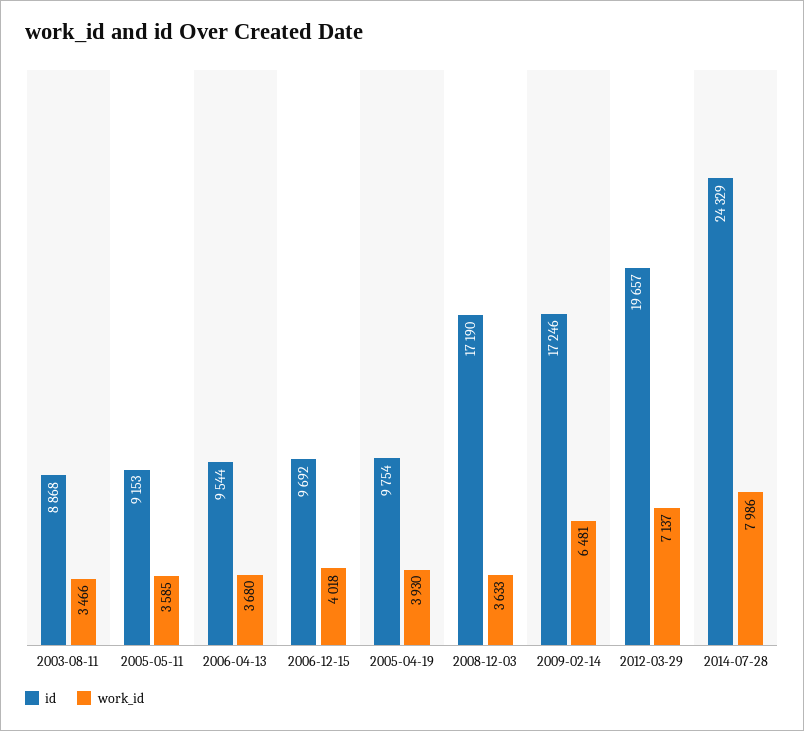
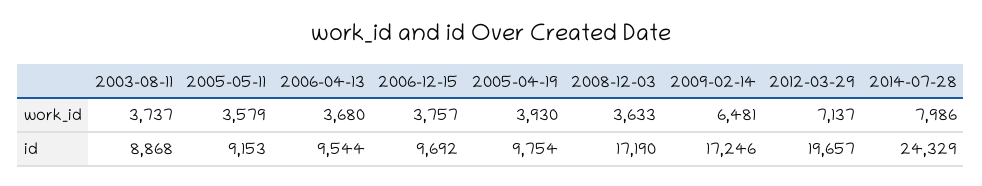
  {
    "id": {
      "2003-08-11": 8868,
      "2005-05-11": 9153,
      "2006-04-13": 9544,
      "2006-12-15": 9692,
      "2005-04-19": 9754,
      "2008-12-03": 17190,
      "2009-02-14": 17246,
      "2012-03-29": 19657,
      "2014-07-28": 24329
    },
    "work_id": {
-     "2003-08-11": 3466,
+     "2003-08-11": 3737,
-     "2005-05-11": 3585,
+     "2005-05-11": 3579,
      "2006-04-13": 3680,
-     "2006-12-15": 4018,
+     "2006-12-15": 3757,
      "2005-04-19": 3930,
      "2008-12-03": 3633,
      "2009-02-14": 6481,
      "2012-03-29": 7137,
      "2014-07-28": 7986
    }
  }

